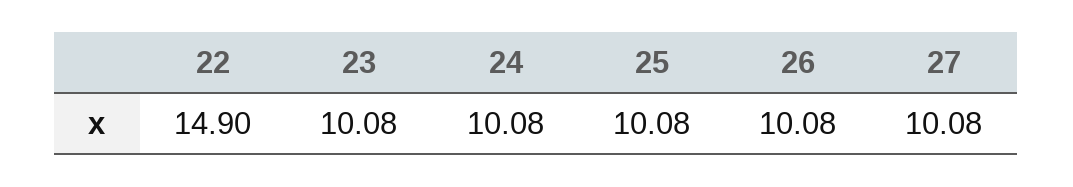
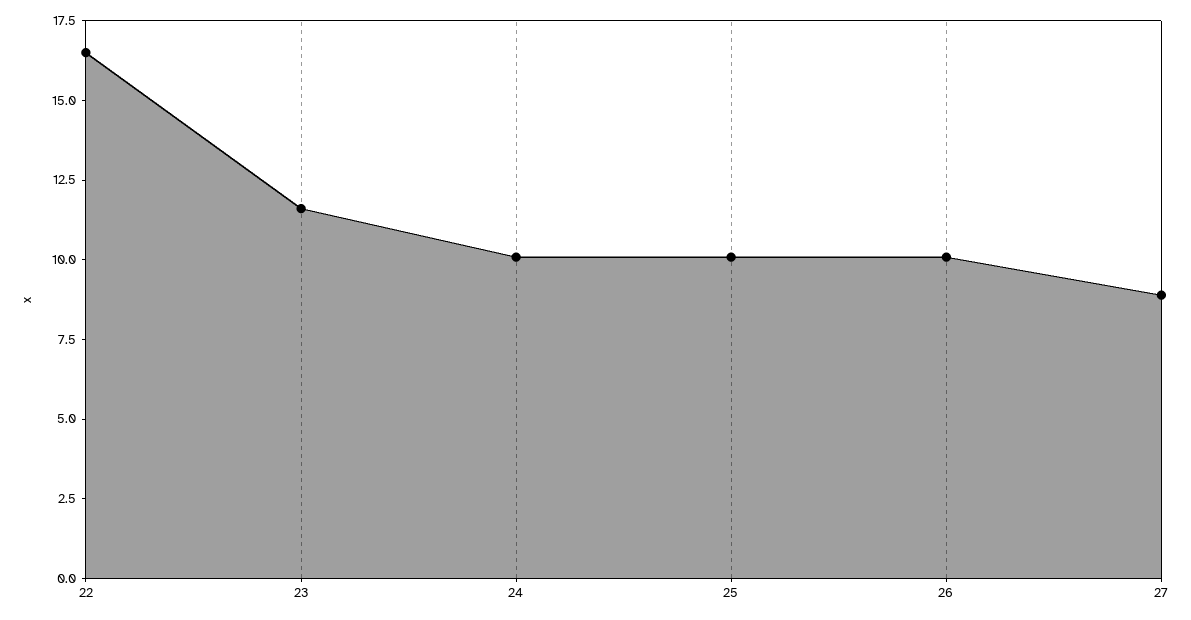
  {
-   "22": 14.9,
+   "22": 16.5,
-   "23": 10.08,
+   "23": 11.5,
    "24": 10.08,
    "25": 10.08,
    "26": 10.08,
-   "27": 10.08
+   "27": 9
  }

